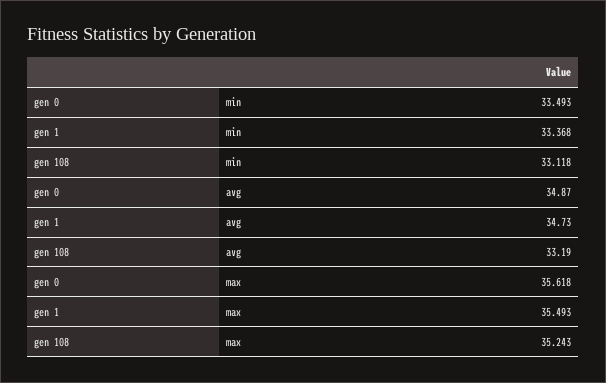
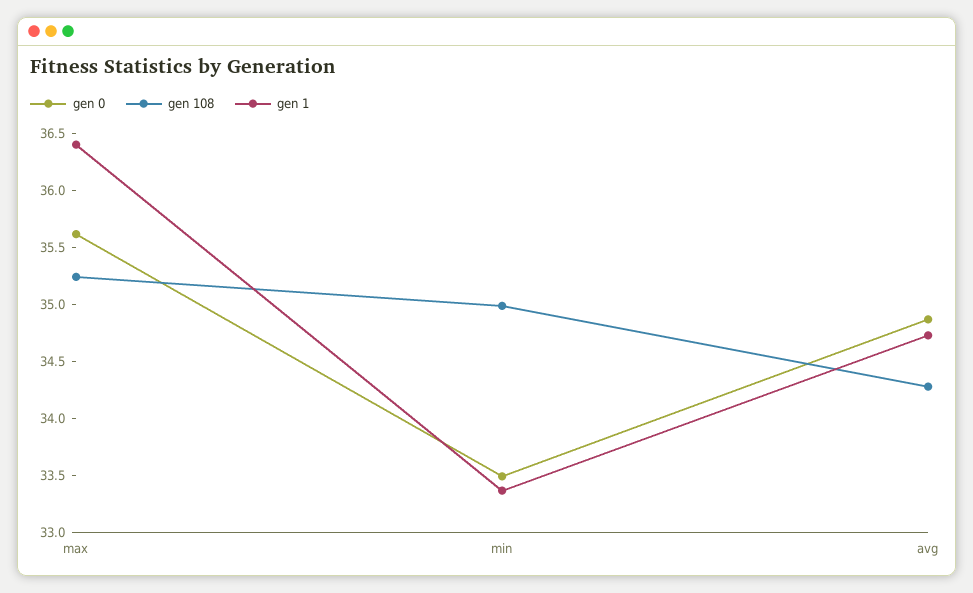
  {
    "gen 0": {
      "min": 33.493,
      "avg": 34.87,
      "max": 35.618
    },
    "gen 1": {
      "min": 33.368,
      "avg": 34.73,
-     "max": 35.493
+     "max": 36.4
    },
    "gen 108": {
-     "min": 33.118,
+     "min": 35,
-     "avg": 33.19,
+     "avg": 34.3,
      "max": 35.243
    }
  }

